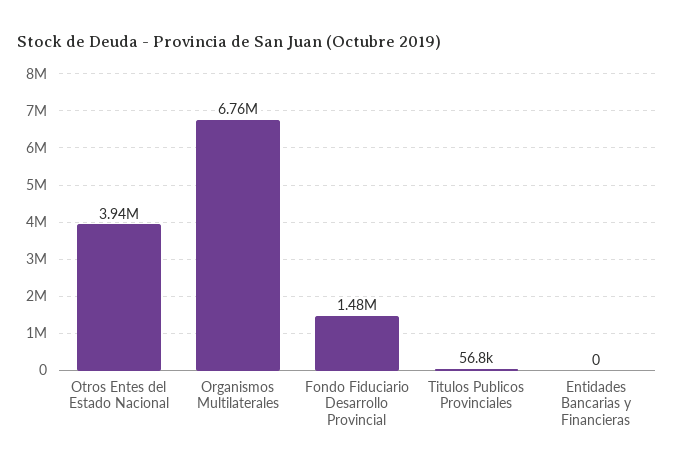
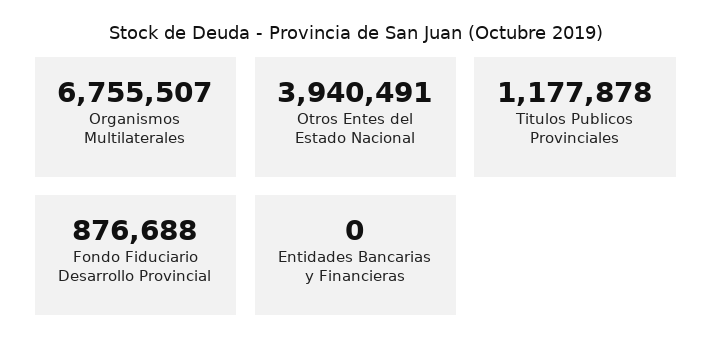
  {
    "Otros Entes del Estado Nacional": 3940491,
    "Organismos Multilaterales": 6755507,
-   "Fondo Fiduciario Desarrollo Provincial": 1480000,
+   "Fondo Fiduciario Desarrollo Provincial": 876688,
-   "Titulos Publicos Provinciales": 56800,
+   "Titulos Publicos Provinciales": 1177878,
    "Entidades Bancarias y Financieras": 0
  }

